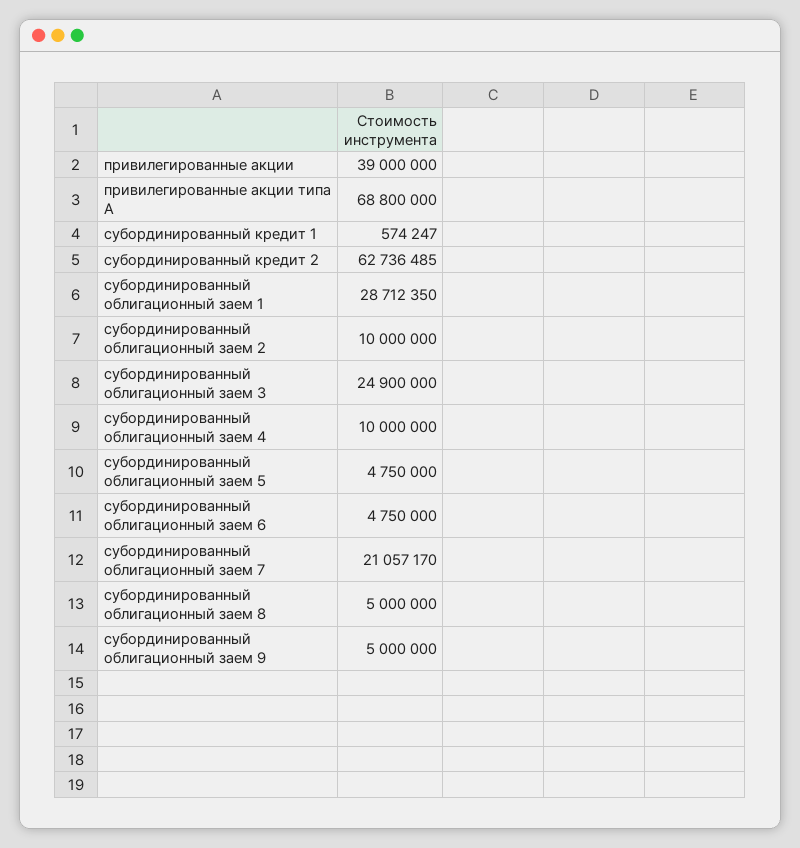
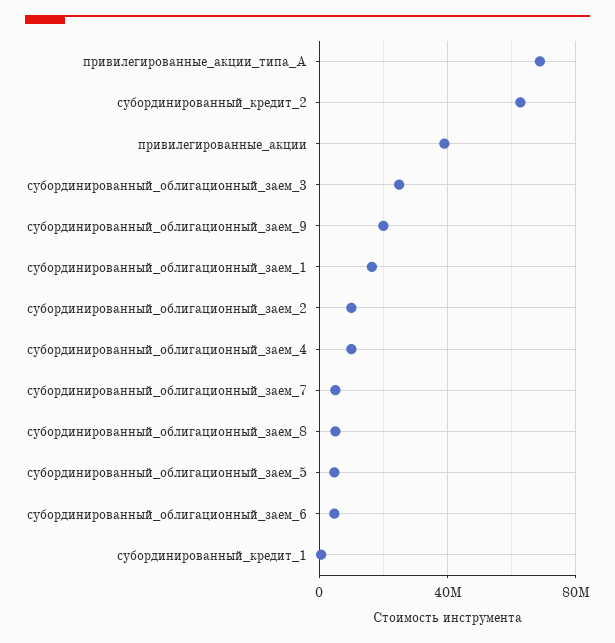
  {
    "привилегированные акции": 39000000,
    "привилегированные акции типа А": 68800000,
    "субординированный кредит 1": 574247,
    "субординированный кредит 2": 62736485,
-   "субординированный облигационный заем 1": 28712350,
+   "субординированный облигационный заем 1": 15000000,
    "субординированный облигационный заем 2": 10000000,
    "субординированный облигационный заем 3": 24900000,
    "субординированный облигационный заем 4": 10000000,
    "субординированный облигационный заем 5": 4750000,
    "субординированный облигационный заем 6": 4750000,
-   "субординированный облигационный заем 7": 21057170,
+   "субординированный облигационный заем 7": 5000000,
    "субординированный облигационный заем 8": 5000000,
-   "субординированный облигационный заем 9": 5000000
+   "субординированный облигационный заем 9": 20000000
  }

